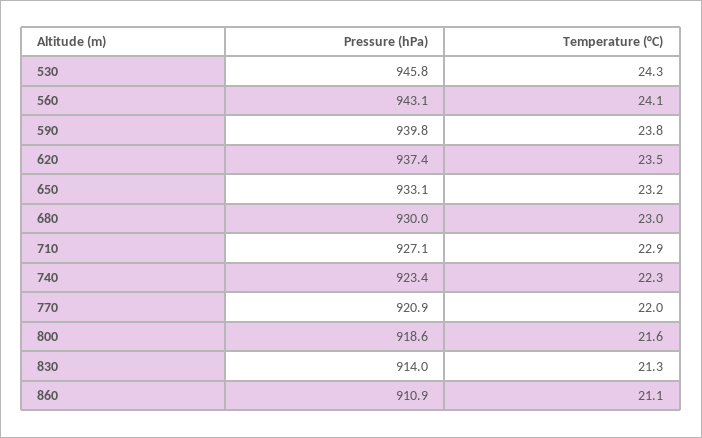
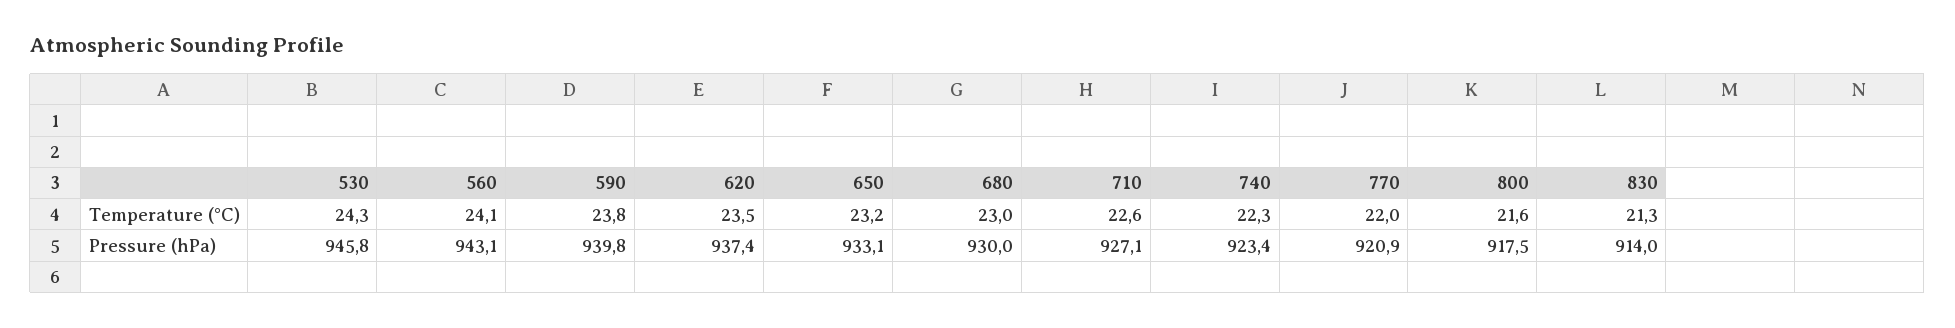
  {
    "Pressure (hPa)": {
      "530": 945.8,
      "560": 943.1,
      "590": 939.8,
      "620": 937.4,
      "650": 933.1,
      "680": 930,
      "710": 927.1,
      "740": 923.4,
      "770": 920.9,
-     "800": 918.6,
+     "800": 917.5,
-     "830": 914,
+     "830": 914
-     "860": 910.9
    },
    "Temperature (°C)": {
      "530": 24.3,
      "560": 24.1,
      "590": 23.8,
      "620": 23.5,
      "650": 23.2,
      "680": 23,
-     "710": 22.9,
+     "710": 22.6,
      "740": 22.3,
      "770": 22,
      "800": 21.6,
-     "830": 21.3,
+     "830": 21.3
-     "860": 21.1
    }
  }

